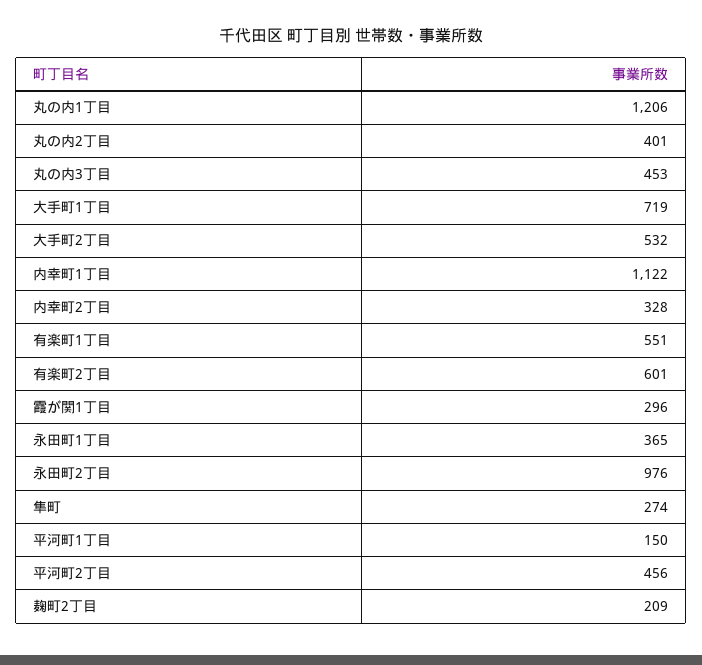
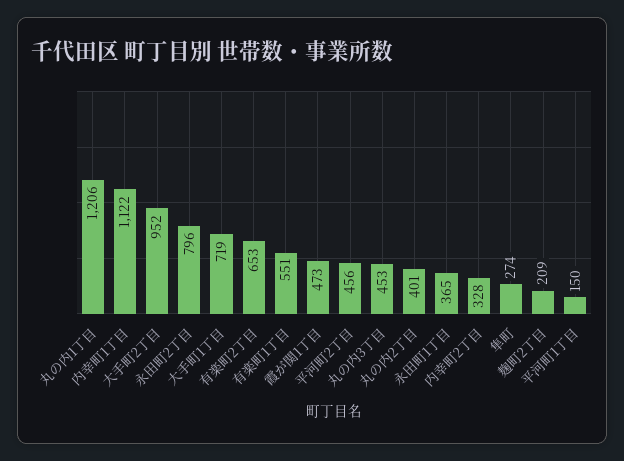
  {
    "丸の内1丁目": 1206,
    "丸の内2丁目": 401,
    "丸の内3丁目": 453,
    "大手町1丁目": 719,
-   "大手町2丁目": 532,
+   "大手町2丁目": 952,
    "内幸町1丁目": 1122,
    "内幸町2丁目": 328,
    "有楽町1丁目": 551,
-   "有楽町2丁目": 601,
+   "有楽町2丁目": 653,
-   "霞が関1丁目": 296,
+   "霞が関1丁目": 473,
    "永田町1丁目": 365,
-   "永田町2丁目": 976,
+   "永田町2丁目": 796,
    "隼町": 274,
    "平河町1丁目": 150,
    "平河町2丁目": 456,
    "麹町2丁目": 209
  }

